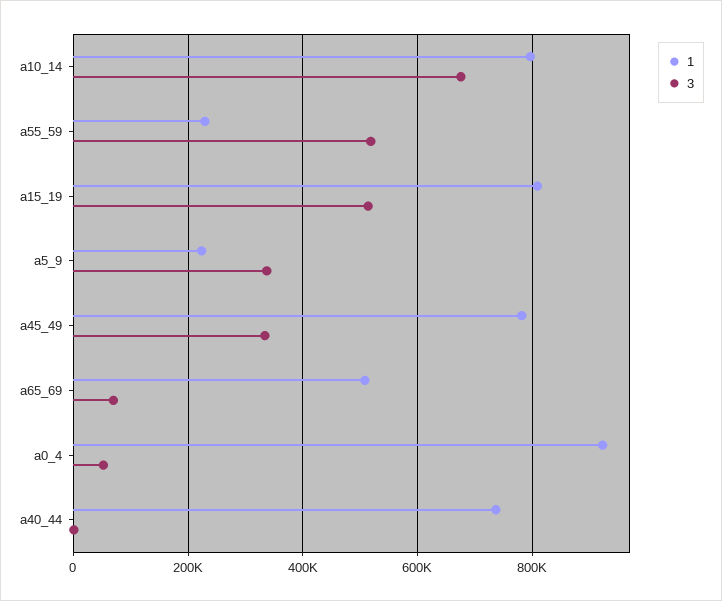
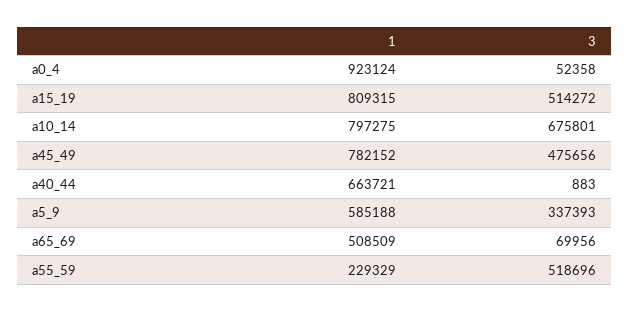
  {
    "1": {
      "a10_14": 797275,
      "a55_59": 229329,
      "a15_19": 809315,
-     "a5_9": 220000,
+     "a5_9": 585188,
      "a45_49": 782152,
      "a65_69": 508509,
      "a0_4": 923124,
-     "a40_44": 740000
+     "a40_44": 663721
    },
    "3": {
      "a10_14": 675801,
      "a55_59": 518696,
      "a15_19": 514272,
      "a5_9": 337393,
-     "a45_49": 340000,
+     "a45_49": 475656,
      "a65_69": 69956,
      "a0_4": 52358,
      "a40_44": 883
    }
  }

